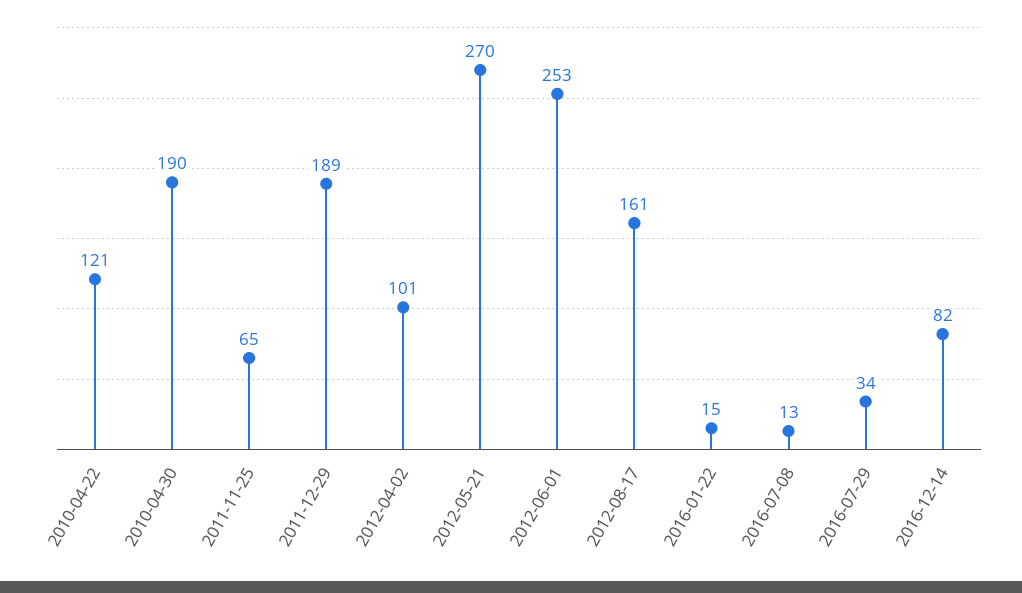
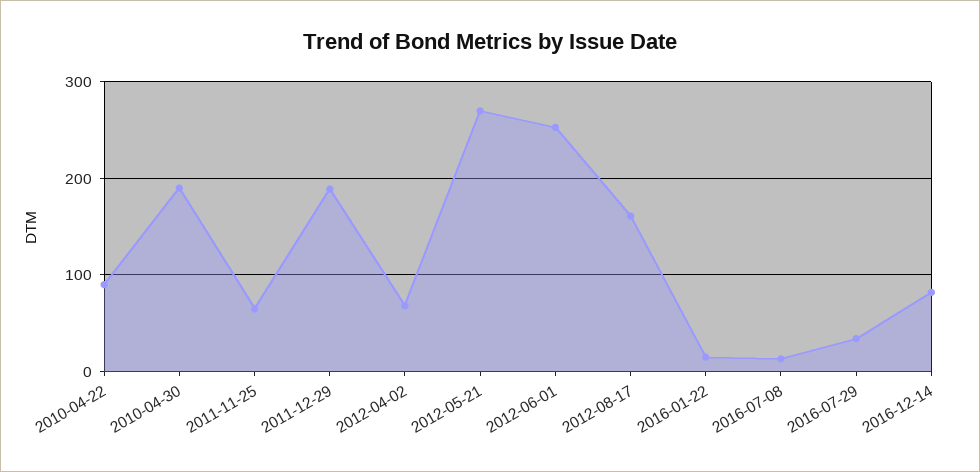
  {
-   "2010-04-22": 121,
+   "2010-04-22": 90,
    "2010-04-30": 190,
    "2011-11-25": 65,
    "2011-12-29": 189,
-   "2012-04-02": 101,
+   "2012-04-02": 70,
    "2012-05-21": 270,
    "2012-06-01": 253,
    "2012-08-17": 161,
    "2016-01-22": 15,
    "2016-07-08": 13,
    "2016-07-29": 34,
    "2016-12-14": 82
  }

